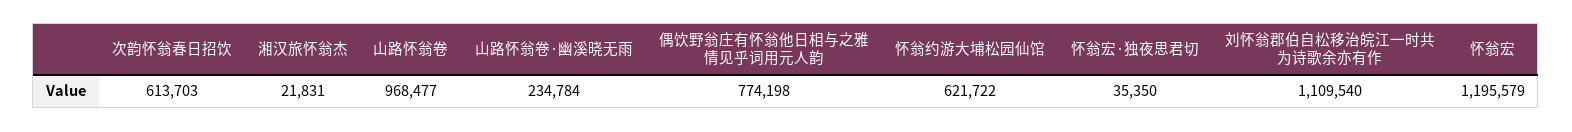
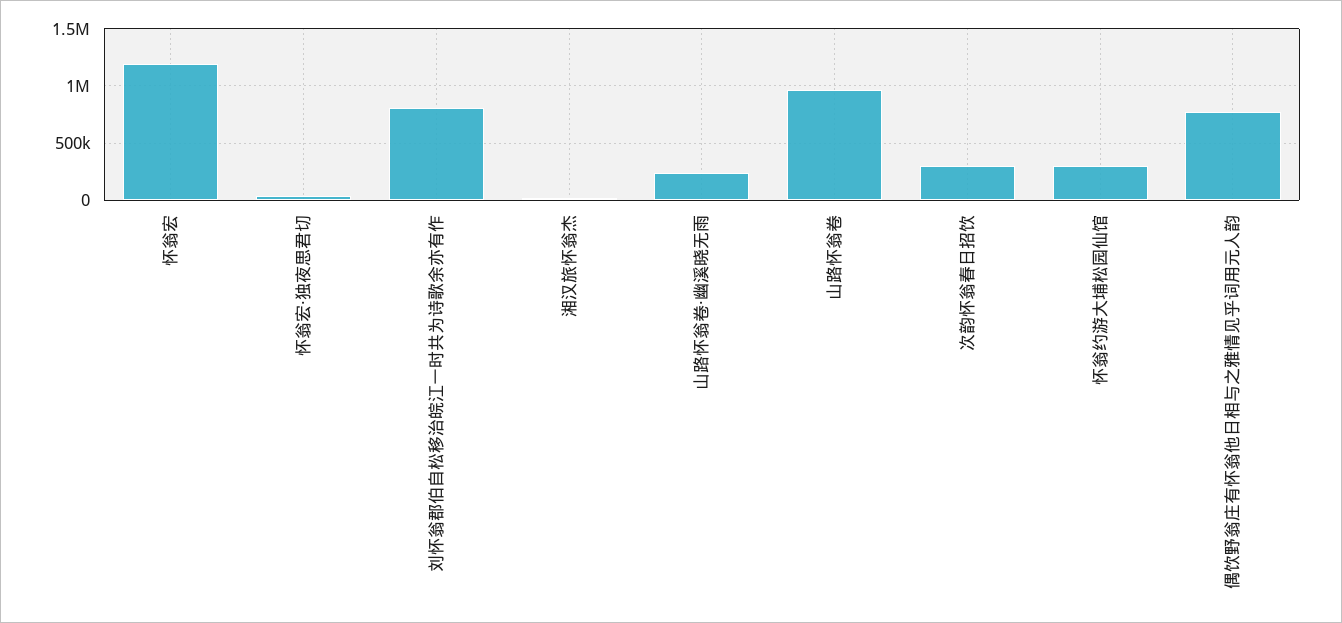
  {
-   "次韵怀翁春日招饮": 613703,
+   "次韵怀翁春日招饮": 300000,
    "湘汉旅怀翁杰": 21831,
    "山路怀翁卷": 968477,
    "山路怀翁卷·幽溪晓无雨": 234784,
    "偶饮野翁庄有怀翁他日相与之雅情见乎词用元人韵": 774198,
-   "怀翁约游大埔松园仙馆": 621722,
+   "怀翁约游大埔松园仙馆": 300000,
    "怀翁宏·独夜思君切": 35350,
-   "刘怀翁郡伯自松移治皖江一时共为诗歌余亦有作": 1109540,
+   "刘怀翁郡伯自松移治皖江一时共为诗歌余亦有作": 800000,
    "怀翁宏": 1195579
  }

